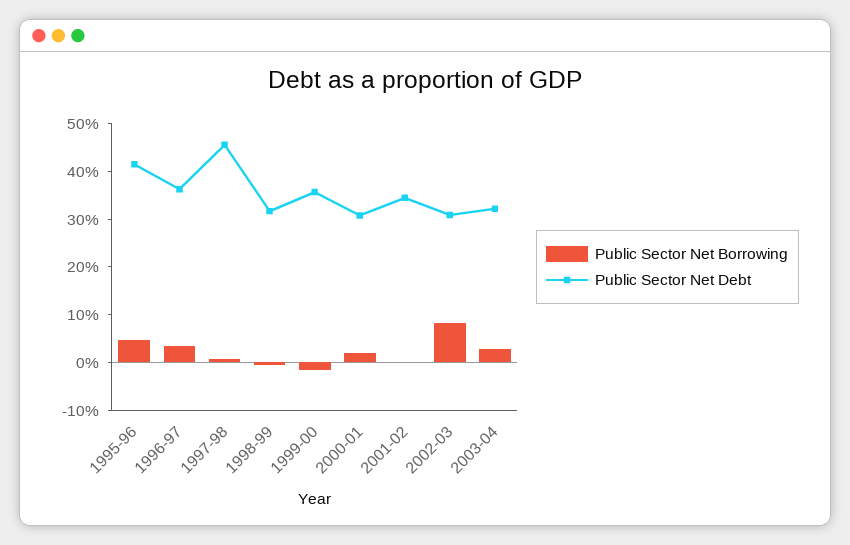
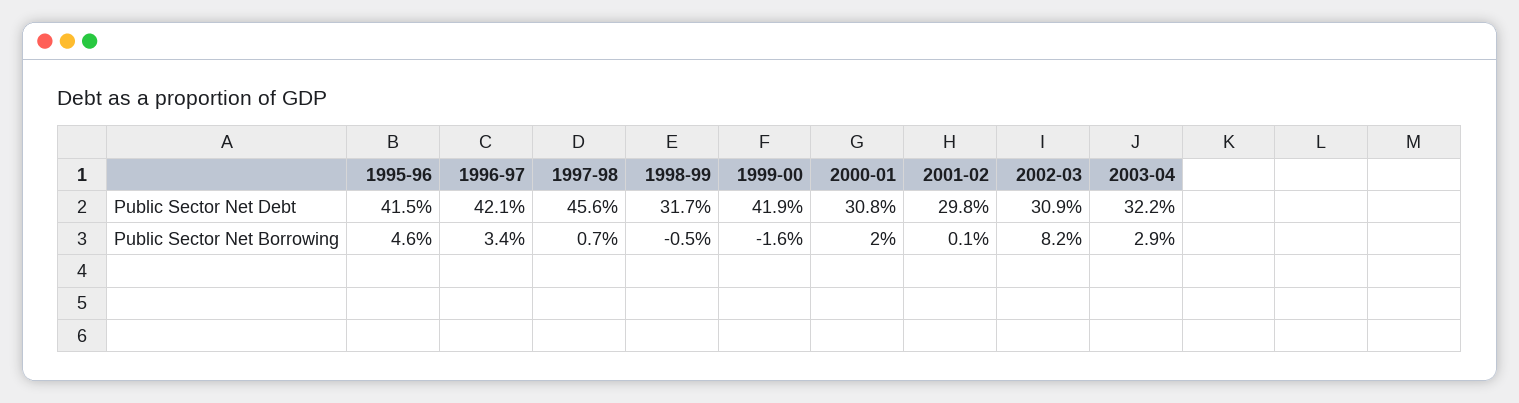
  {
    "Public Sector Net Borrowing": {
      "1995-96": 4.6,
      "1996-97": 3.4,
      "1997-98": 0.7,
      "1998-99": -0.5,
      "1999-00": -1.6,
      "2000-01": 2,
      "2001-02": 0.1,
      "2002-03": 8.2,
      "2003-04": 2.9
    },
    "Public Sector Net Debt": {
      "1995-96": 41.5,
-     "1996-97": 36,
+     "1996-97": 42.1,
      "1997-98": 45.6,
      "1998-99": 31.7,
-     "1999-00": 36,
+     "1999-00": 41.9,
      "2000-01": 30.8,
-     "2001-02": 34,
+     "2001-02": 29.8,
      "2002-03": 30.9,
      "2003-04": 32.2
    }
  }

